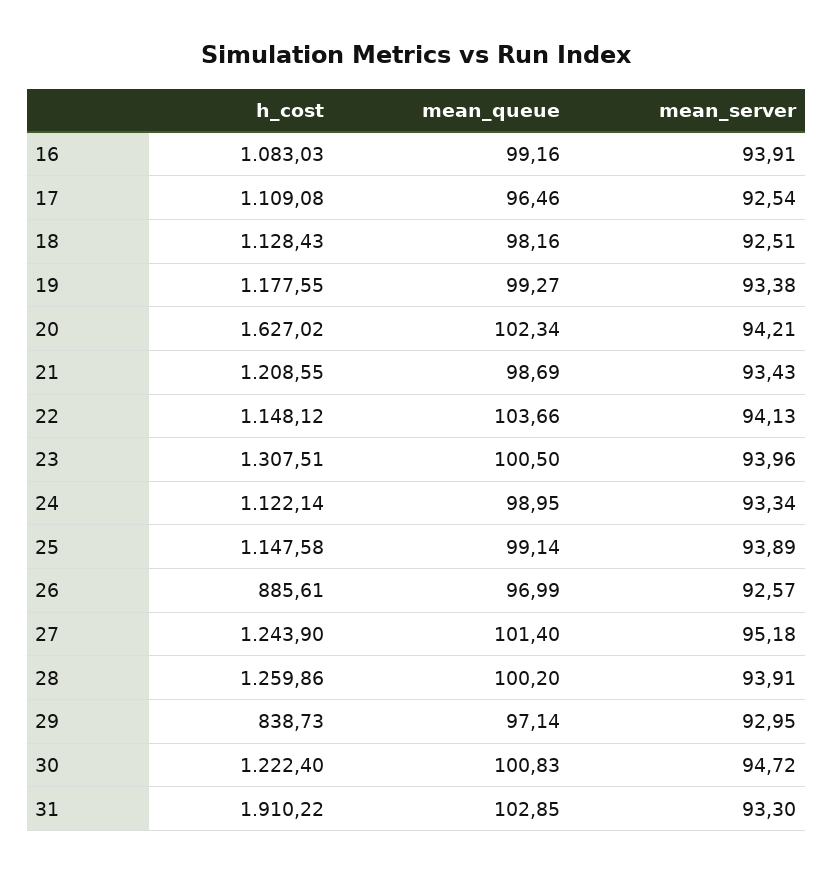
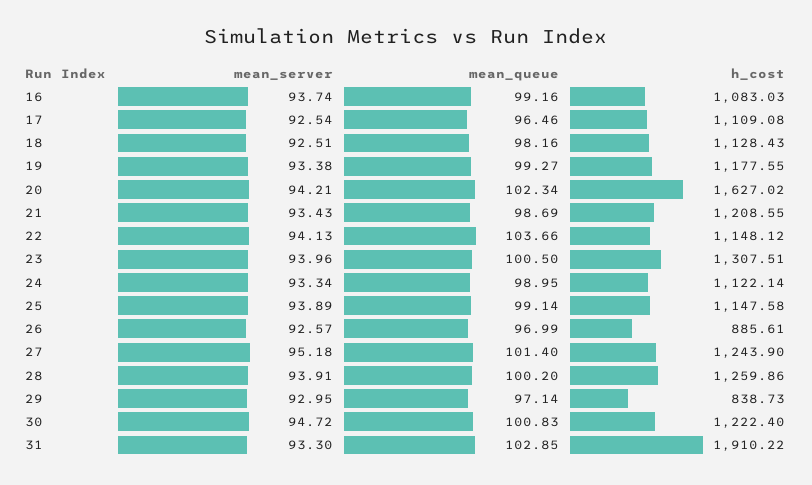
  {
    "h_cost": {
      "16": 1083.03,
      "17": 1109.08,
      "18": 1128.43,
      "19": 1177.55,
      "20": 1627.02,
      "21": 1208.55,
      "22": 1148.12,
      "23": 1307.51,
      "24": 1122.14,
      "25": 1147.58,
      "26": 885.61,
      "27": 1243.9,
      "28": 1259.86,
      "29": 838.73,
      "30": 1222.4,
      "31": 1910.22
    },
    "mean_queue": {
      "16": 99.16,
      "17": 96.46,
      "18": 98.16,
      "19": 99.27,
      "20": 102.34,
      "21": 98.69,
      "22": 103.66,
      "23": 100.5,
      "24": 98.95,
      "25": 99.14,
      "26": 96.99,
      "27": 101.4,
      "28": 100.2,
      "29": 97.14,
      "30": 100.83,
      "31": 102.85
    },
    "mean_server": {
-     "16": 93.91,
+     "16": 93.74,
      "17": 92.54,
      "18": 92.51,
      "19": 93.38,
      "20": 94.21,
      "21": 93.43,
      "22": 94.13,
      "23": 93.96,
      "24": 93.34,
      "25": 93.89,
      "26": 92.57,
      "27": 95.18,
      "28": 93.91,
      "29": 92.95,
      "30": 94.72,
      "31": 93.3
    }
  }

